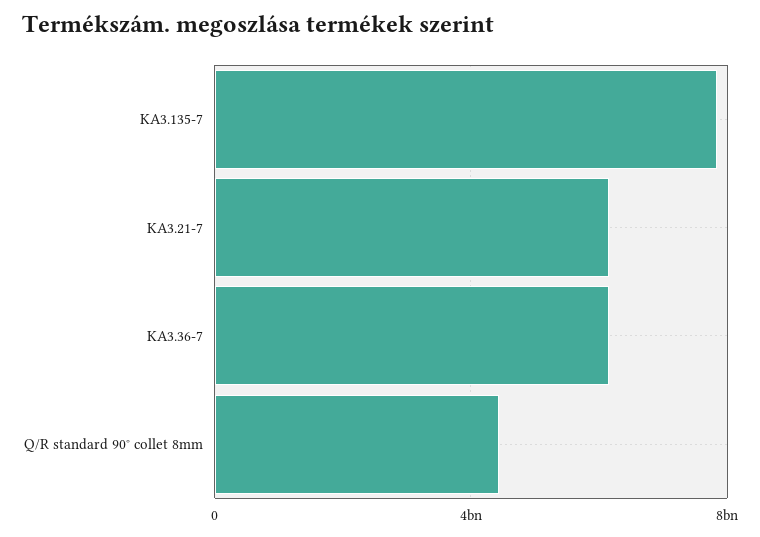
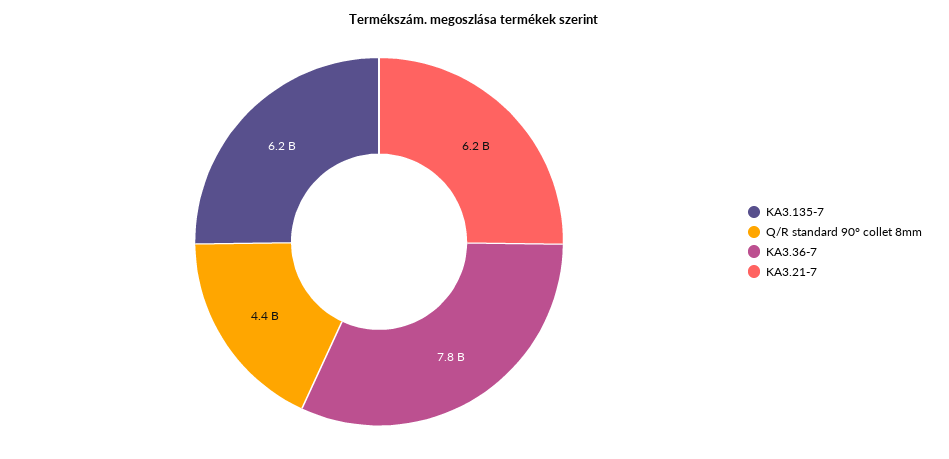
  {
-   "KA3.135-7": 8000000000,
+   "KA3.135-7": 6200000000,
    "KA3.21-7": 6200000000,
-   "KA3.36-7": 6000000000,
+   "KA3.36-7": 7800000000,
    "Q/R standard 90° collet 8mm": 4400000000
  }

